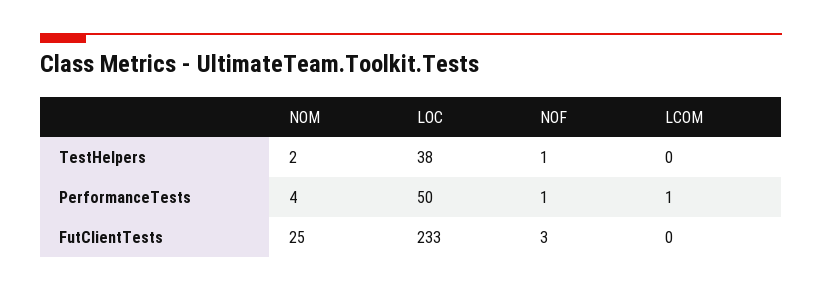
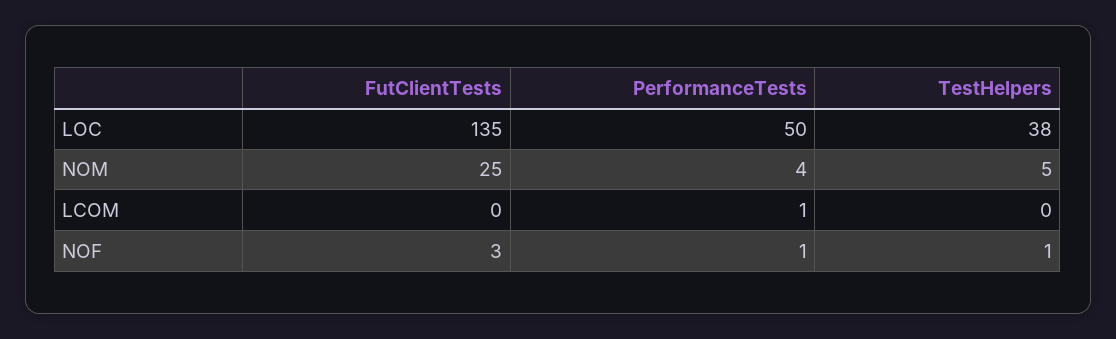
  {
    "NOM": {
-     "TestHelpers": 2,
+     "TestHelpers": 5,
      "PerformanceTests": 4,
      "FutClientTests": 25
    },
    "LOC": {
      "TestHelpers": 38,
      "PerformanceTests": 50,
-     "FutClientTests": 233
+     "FutClientTests": 135
    },
    "NOF": {
      "TestHelpers": 1,
      "PerformanceTests": 1,
      "FutClientTests": 3
    },
    "LCOM": {
      "TestHelpers": 0,
      "PerformanceTests": 1,
      "FutClientTests": 0
    }
  }

